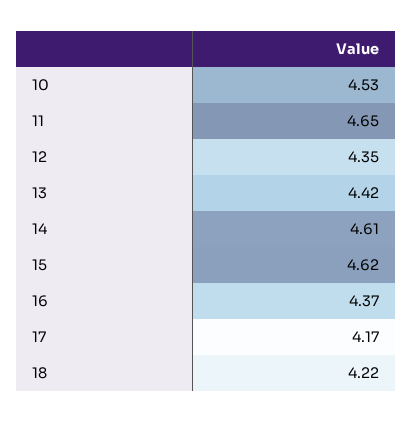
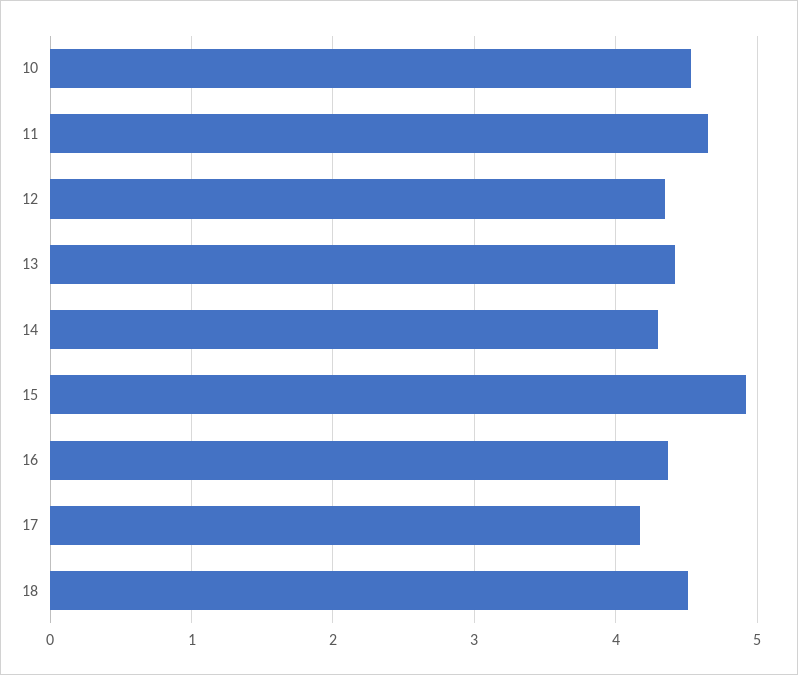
  {
    "10": 4.53,
    "11": 4.65,
    "12": 4.35,
    "13": 4.42,
-   "14": 4.61,
+   "14": 4.3,
-   "15": 4.62,
+   "15": 4.9,
    "16": 4.37,
    "17": 4.17,
-   "18": 4.22
+   "18": 4.5
  }

